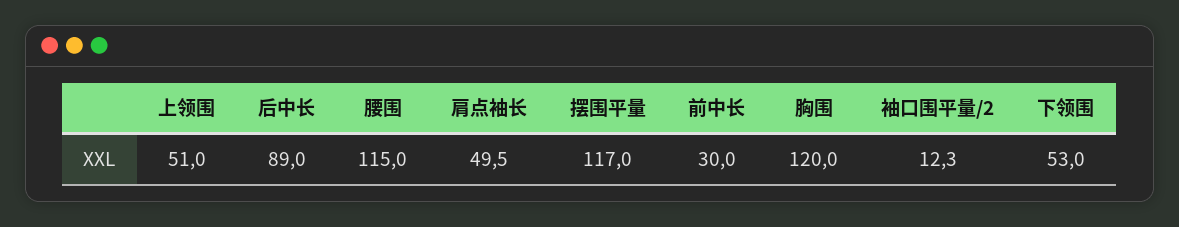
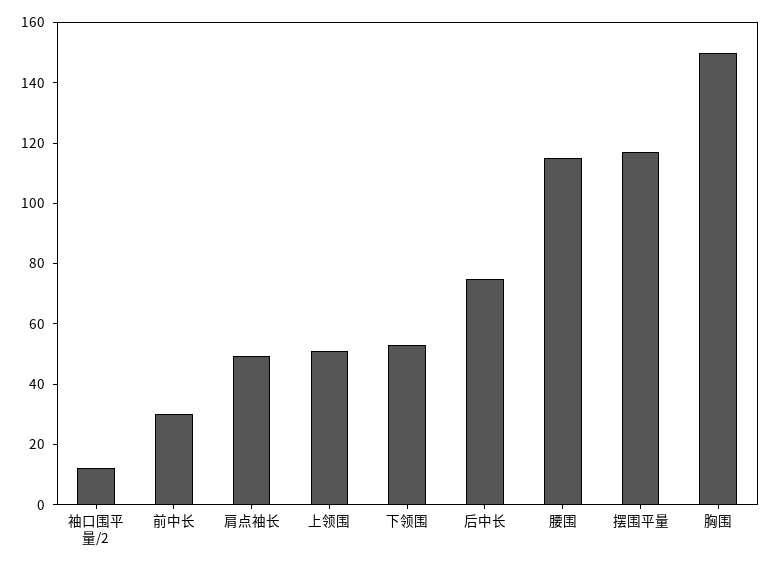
  {
    "上领围": 51,
-   "后中长": 89,
+   "后中长": 75,
    "腰围": 115,
    "肩点袖长": 49.5,
    "摆围平量": 117,
    "前中长": 30,
-   "胸围": 120,
+   "胸围": 150,
    "袖口围平量/2": 12.3,
    "下领围": 53
  }

